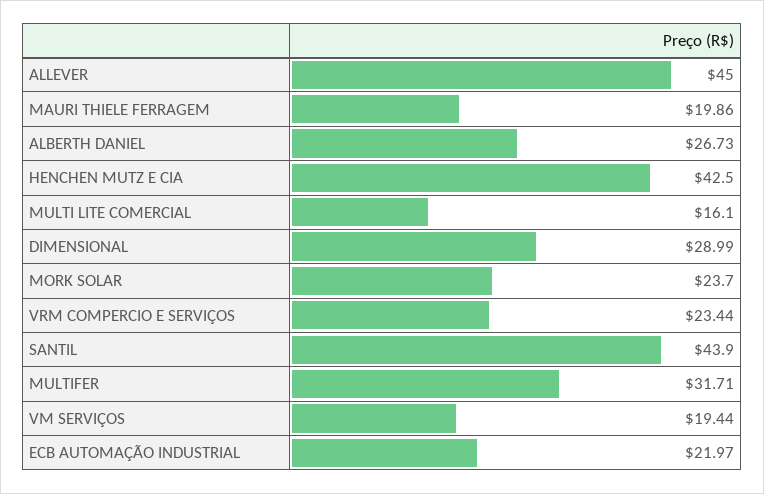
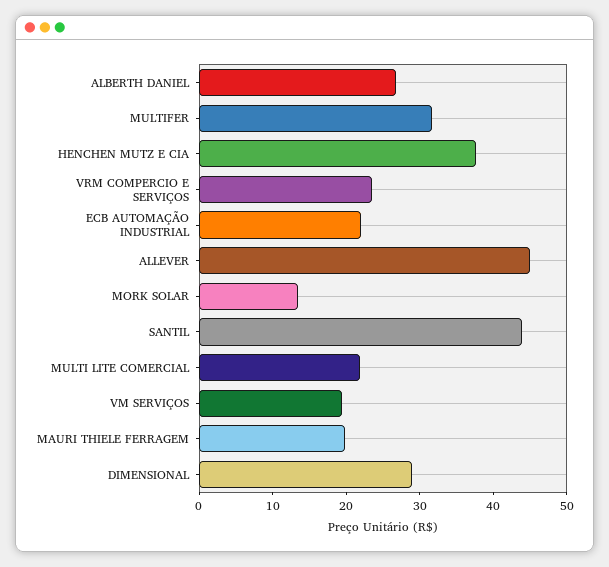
  {
    "ALLEVER": 45,
    "MAURI THIELE FERRAGEM": 19.86,
    "ALBERTH DANIEL": 26.73,
-   "HENCHEN MUTZ E CIA": 42.5,
+   "HENCHEN MUTZ E CIA": 38,
-   "MULTI LITE COMERCIAL": 16.1,
+   "MULTI LITE COMERCIAL": 22,
    "DIMENSIONAL": 28.99,
-   "MORK SOLAR": 23.7,
+   "MORK SOLAR": 14,
    "VRM COMPERCIO E SERVIÇOS": 23.44,
    "SANTIL": 43.9,
    "MULTIFER": 31.71,
    "VM SERVIÇOS": 19.44,
    "ECB AUTOMAÇÃO INDUSTRIAL": 21.97
  }

